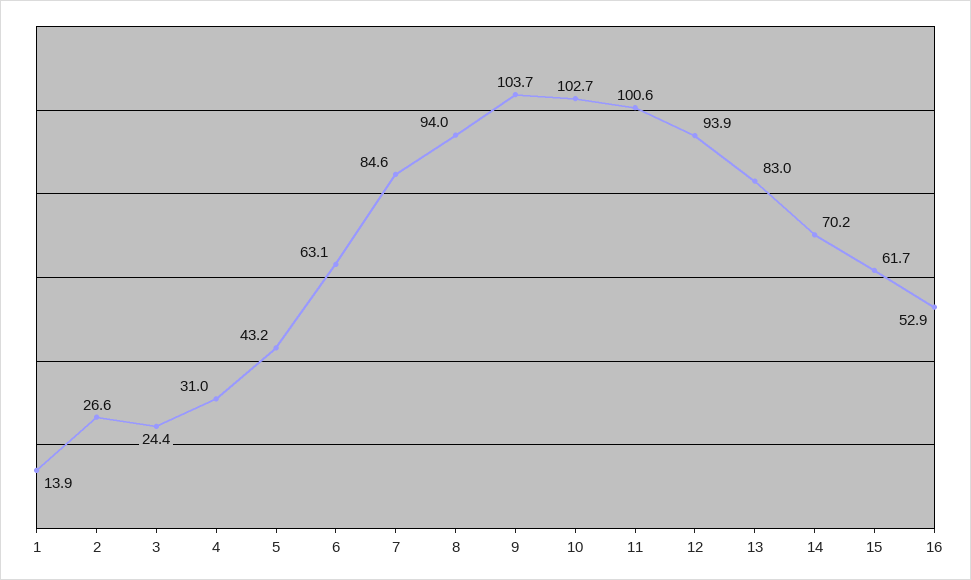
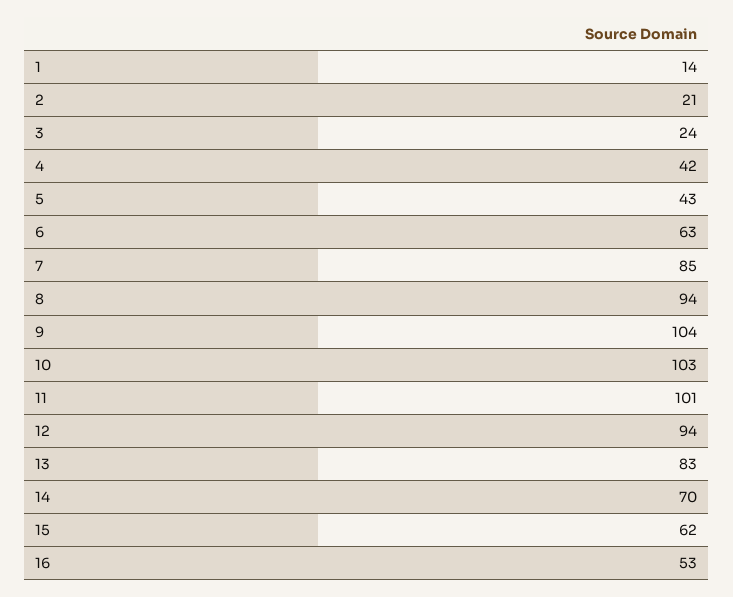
  {
    "1": 13.9,
-   "2": 26.6,
+   "2": 21,
    "3": 24.4,
-   "4": 31,
+   "4": 42,
    "5": 43.2,
    "6": 63.1,
    "7": 84.6,
    "8": 94,
    "9": 103.7,
    "10": 102.7,
    "11": 100.6,
    "12": 93.9,
    "13": 83,
    "14": 70.2,
    "15": 61.7,
    "16": 52.9
  }

